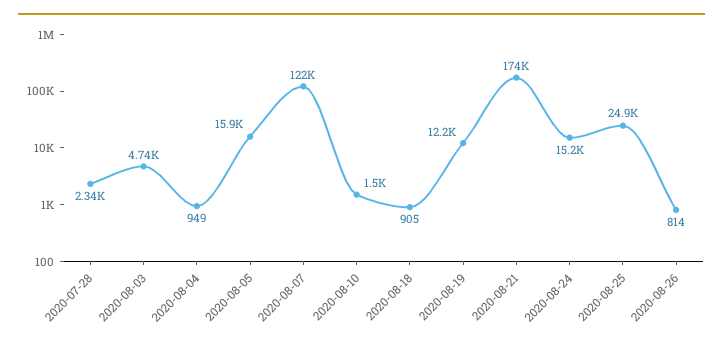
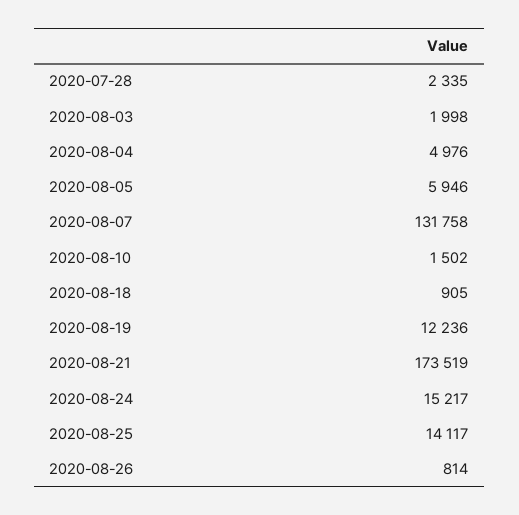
  {
    "2020-07-28": 2335,
-   "2020-08-03": 4740,
+   "2020-08-03": 1998,
-   "2020-08-04": 949,
+   "2020-08-04": 4976,
-   "2020-08-05": 15900,
+   "2020-08-05": 5946,
-   "2020-08-07": 122000,
+   "2020-08-07": 131758,
    "2020-08-10": 1502,
    "2020-08-18": 905,
    "2020-08-19": 12236,
    "2020-08-21": 173519,
    "2020-08-24": 15217,
-   "2020-08-25": 24900,
+   "2020-08-25": 14117,
    "2020-08-26": 814
  }

